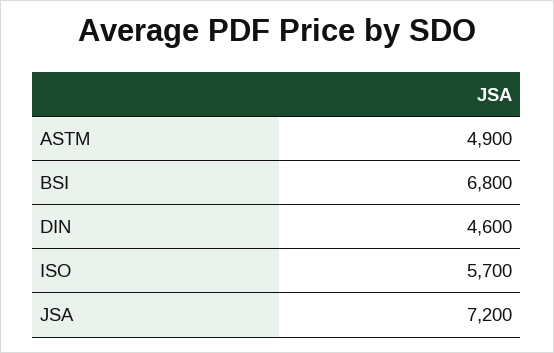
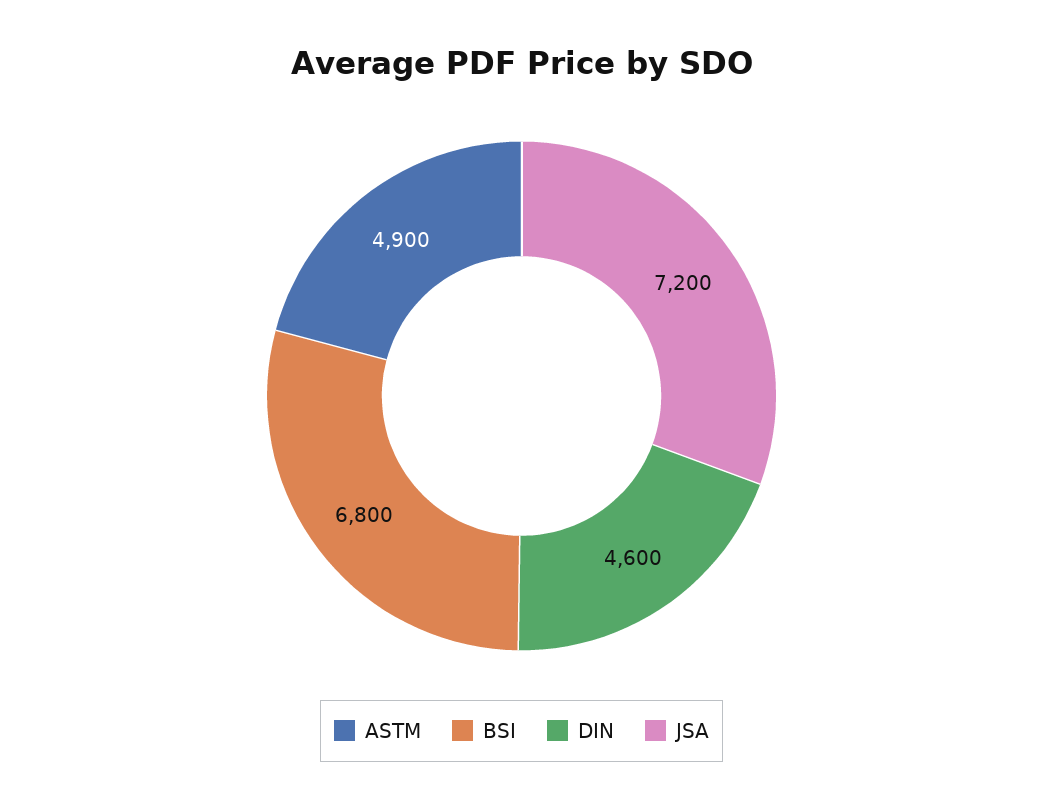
  {
    "ASTM": 4900,
    "BSI": 6800,
    "DIN": 4600,
-   "ISO": 5700,
    "JSA": 7200
  }

